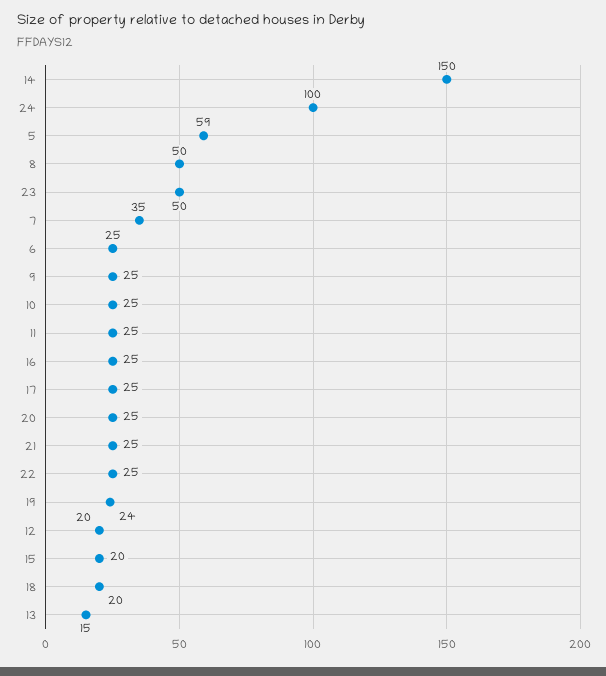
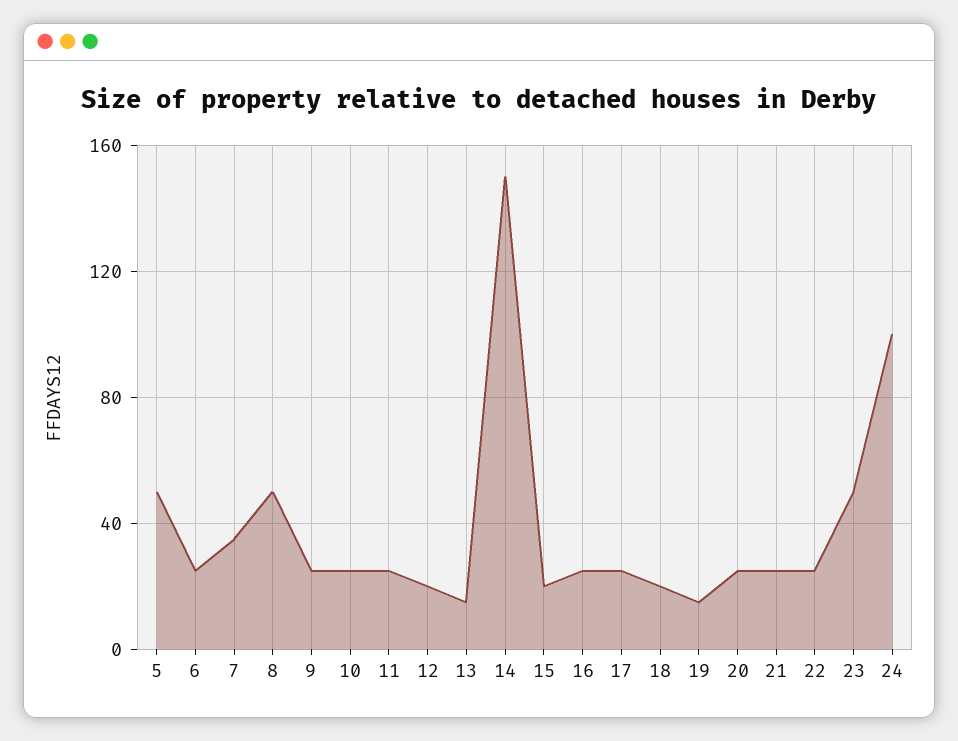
  {
    "14": 150,
    "24": 100,
-   "5": 59,
+   "5": 50,
    "8": 50,
    "23": 50,
    "7": 35,
    "6": 25,
    "9": 25,
    "10": 25,
    "11": 25,
    "16": 25,
    "17": 25,
    "20": 25,
    "21": 25,
    "22": 25,
-   "19": 24,
+   "19": 15,
    "12": 20,
    "15": 20,
    "18": 20,
    "13": 15
  }

